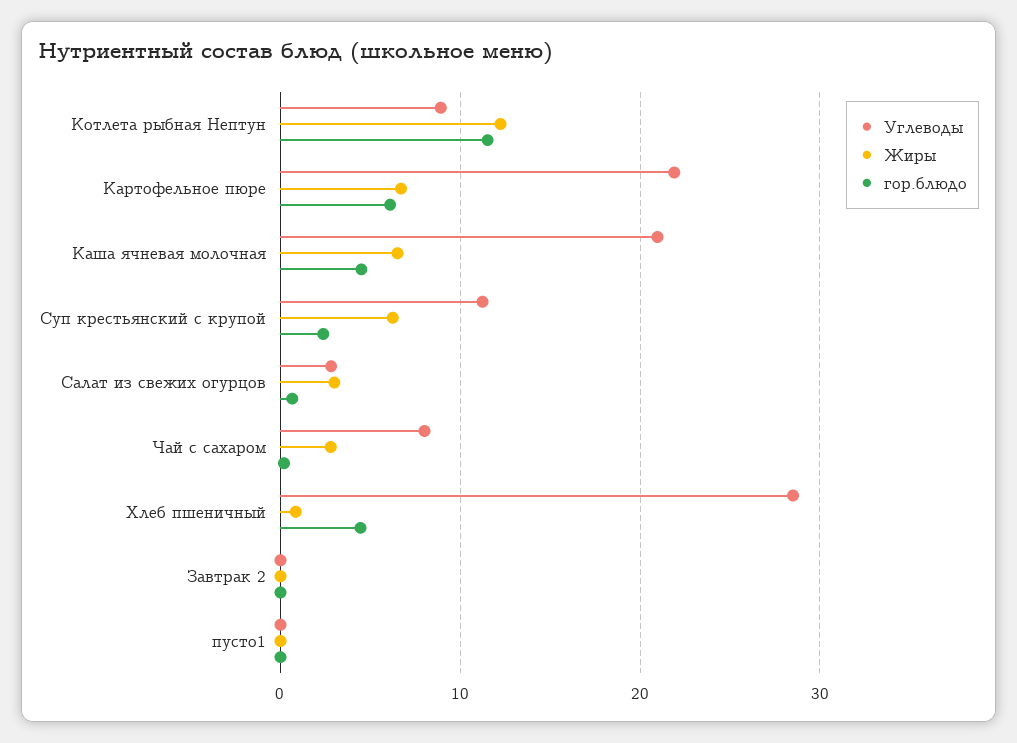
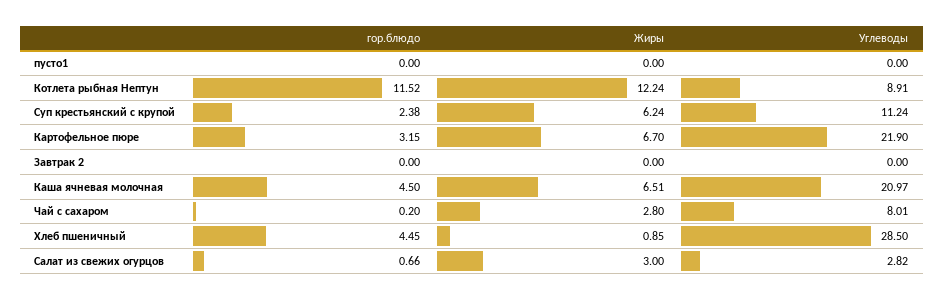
  {
    "Углеводы": {
      "Котлета рыбная Нептун": 8.91,
      "Картофельное пюре": 21.9,
      "Каша ячневая молочная": 20.97,
      "Суп крестьянский с крупой": 11.24,
      "Салат из свежих огурцов": 2.82,
      "Чай с сахаром": 8.01,
      "Хлеб пшеничный": 28.5,
      "Завтрак 2": 0,
      "пусто1": 0
    },
    "Жиры": {
      "Котлета рыбная Нептун": 12.24,
      "Картофельное пюре": 6.7,
      "Каша ячневая молочная": 6.51,
      "Суп крестьянский с крупой": 6.24,
      "Салат из свежих огурцов": 3,
      "Чай с сахаром": 2.8,
      "Хлеб пшеничный": 0.85,
      "Завтрак 2": 0,
      "пусто1": 0
    },
    "гор.блюдо": {
      "Котлета рыбная Нептун": 11.52,
-     "Картофельное пюре": 6,
+     "Картофельное пюре": 3.15,
      "Каша ячневая молочная": 4.5,
      "Суп крестьянский с крупой": 2.38,
      "Салат из свежих огурцов": 0.66,
      "Чай с сахаром": 0.2,
      "Хлеб пшеничный": 4.45,
      "Завтрак 2": 0,
      "пусто1": 0
    }
  }

